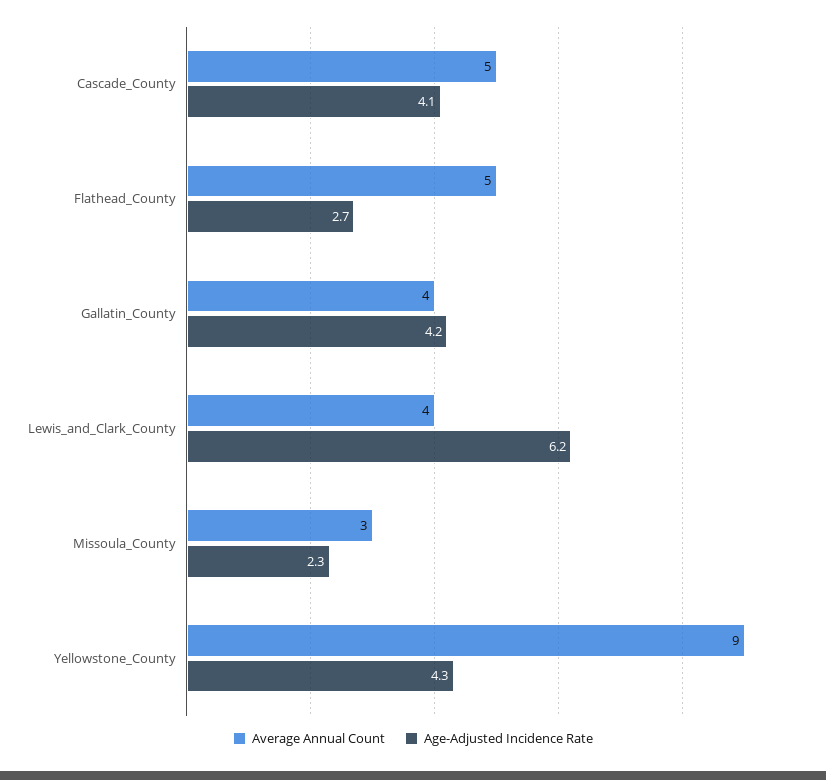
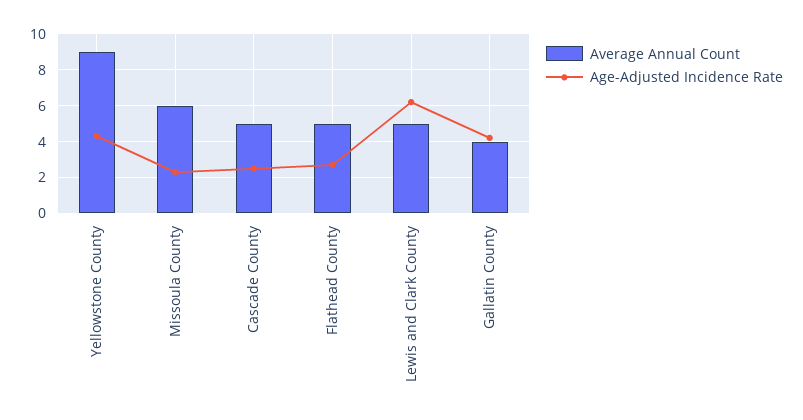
  {
    "Average Annual Count": {
      "Cascade_County": 5,
      "Flathead_County": 5,
      "Gallatin_County": 4,
-     "Lewis_and_Clark_County": 4,
+     "Lewis_and_Clark_County": 5,
-     "Missoula_County": 3,
+     "Missoula_County": 6,
      "Yellowstone_County": 9
    },
    "Age-Adjusted Incidence Rate": {
-     "Cascade_County": 4.1,
+     "Cascade_County": 2.5,
      "Flathead_County": 2.7,
      "Gallatin_County": 4.2,
      "Lewis_and_Clark_County": 6.2,
      "Missoula_County": 2.3,
      "Yellowstone_County": 4.3
    }
  }

